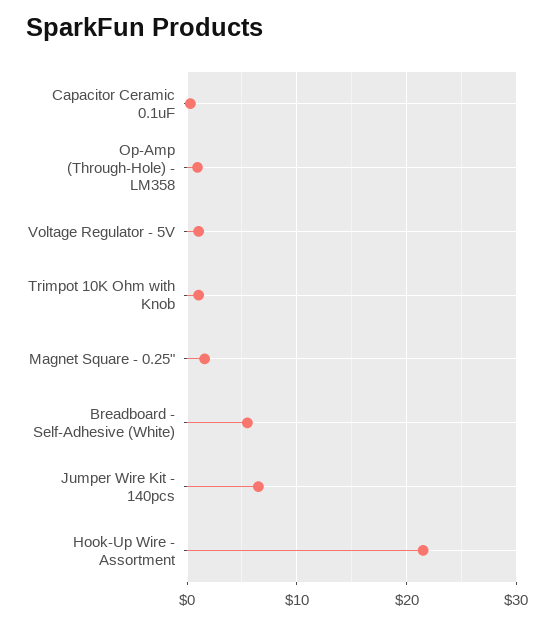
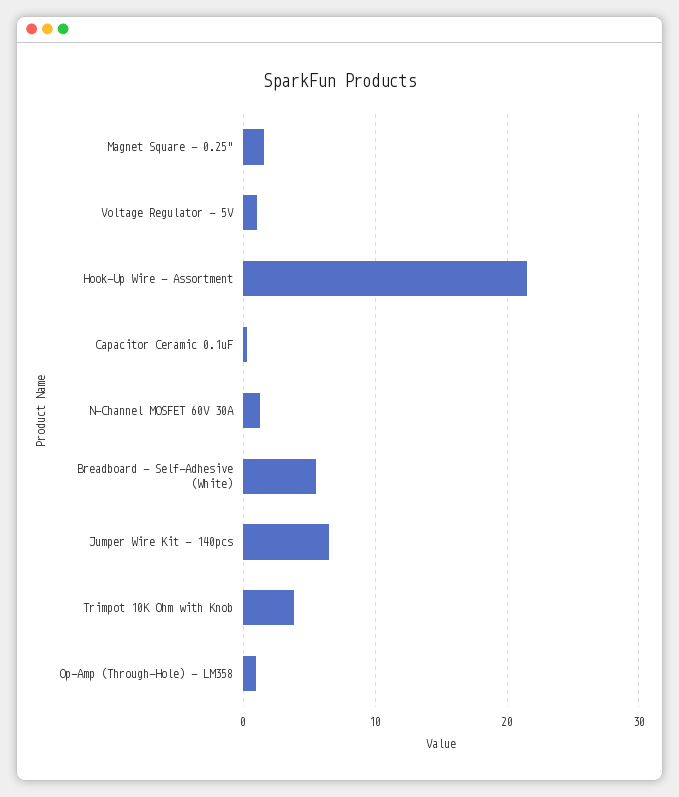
  {
    "Capacitor Ceramic 0.1uF": 0,
    "Op-Amp (Through-Hole) - LM358": 1,
    "Voltage Regulator - 5V": 1,
-   "Trimpot 10K Ohm with Knob": 1,
+   "Trimpot 10K Ohm with Knob": 4,
    "Magnet Square - 0.25\"": 2,
    "Breadboard - Self-Adhesive (White)": 6,
    "Jumper Wire Kit - 140pcs": 7,
-   "Hook-Up Wire - Assortment": 22
+   "Hook-Up Wire - Assortment": 22,
+   "N-Channel MOSFET 60V 30A": 1
  }

